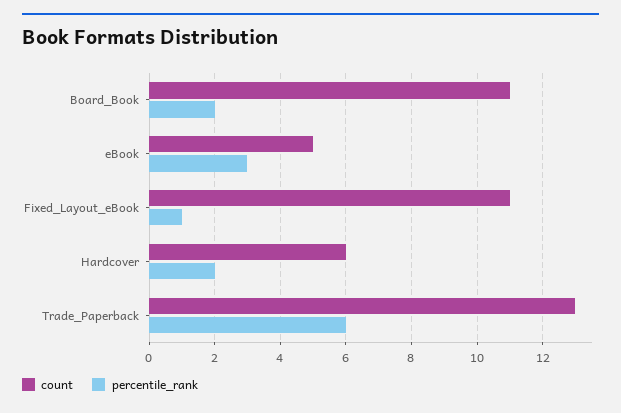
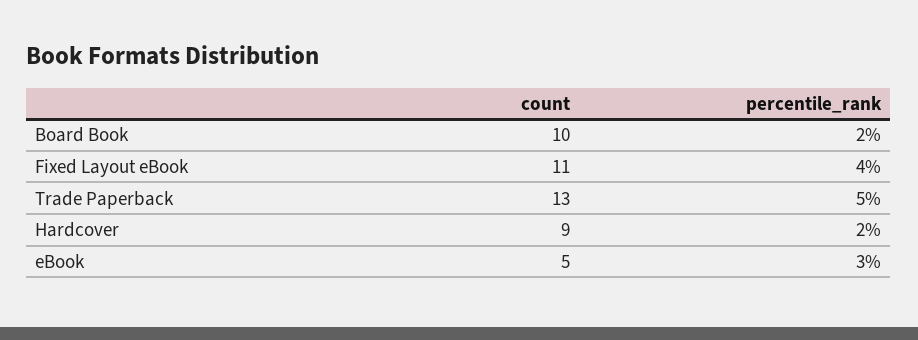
  {
    "count": {
-     "Board_Book": 11,
+     "Board_Book": 10,
      "eBook": 5,
      "Fixed_Layout_eBook": 11,
-     "Hardcover": 6,
+     "Hardcover": 9,
      "Trade_Paperback": 13
    },
    "percentile_rank": {
      "Board_Book": 2,
      "eBook": 3,
-     "Fixed_Layout_eBook": 1,
+     "Fixed_Layout_eBook": 4,
      "Hardcover": 2,
-     "Trade_Paperback": 6
+     "Trade_Paperback": 5
    }
  }

